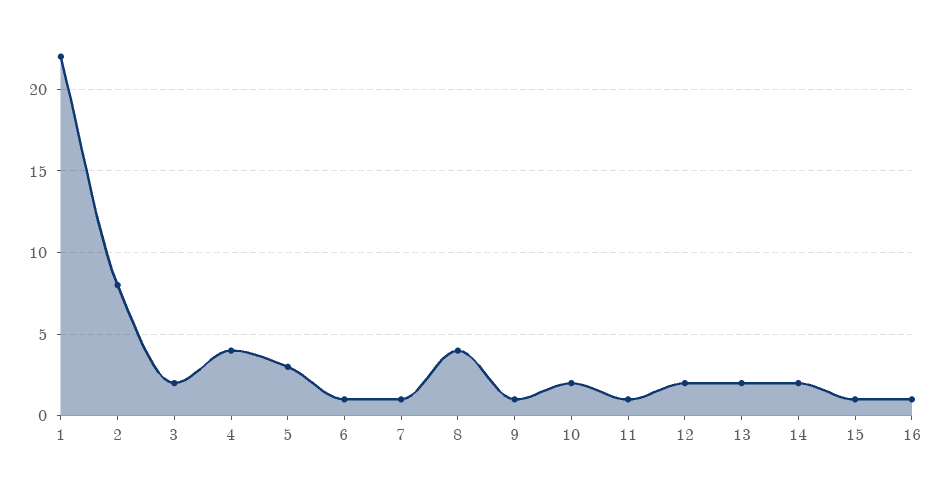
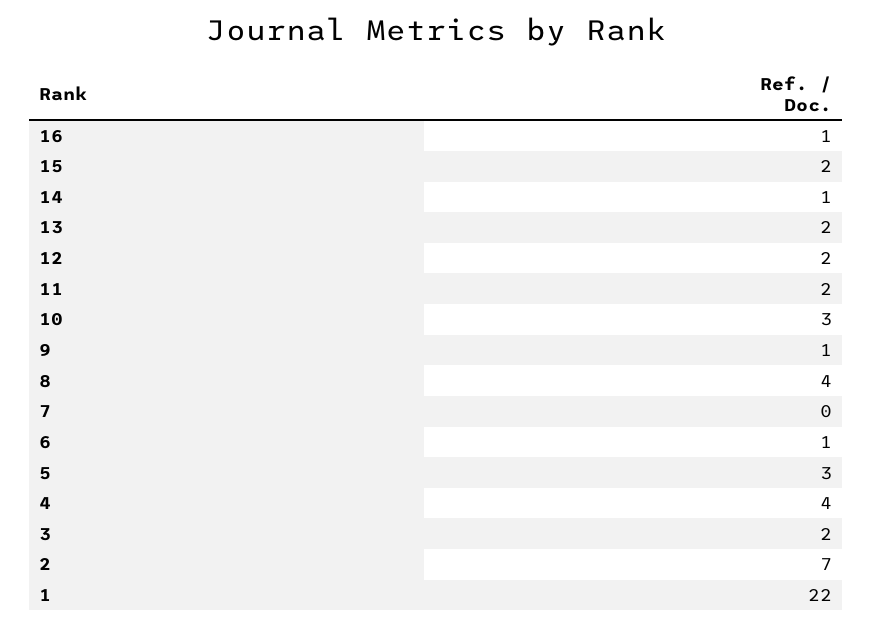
  {
    "1": 22,
-   "2": 8,
+   "2": 7,
    "3": 2,
    "4": 4,
    "5": 3,
    "6": 1,
-   "7": 1,
+   "7": 0,
    "8": 4,
    "9": 1,
-   "10": 2,
+   "10": 3,
-   "11": 1,
+   "11": 2,
    "12": 2,
    "13": 2,
-   "14": 2,
+   "14": 1,
-   "15": 1,
+   "15": 2,
    "16": 1
  }

